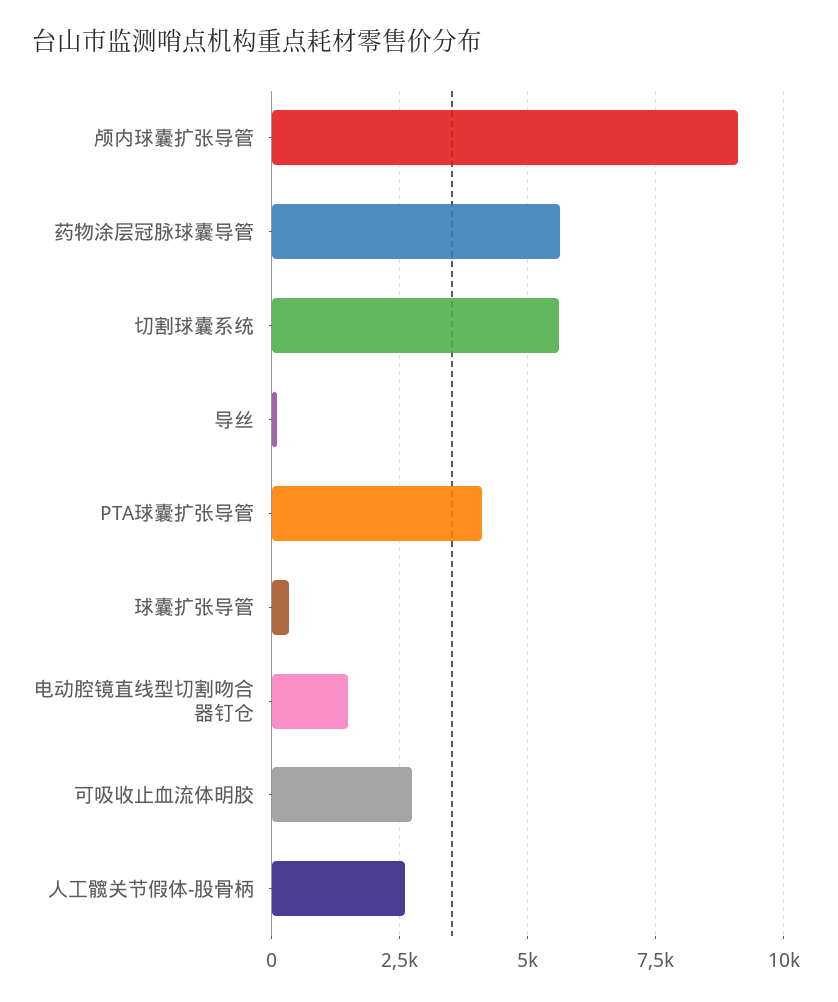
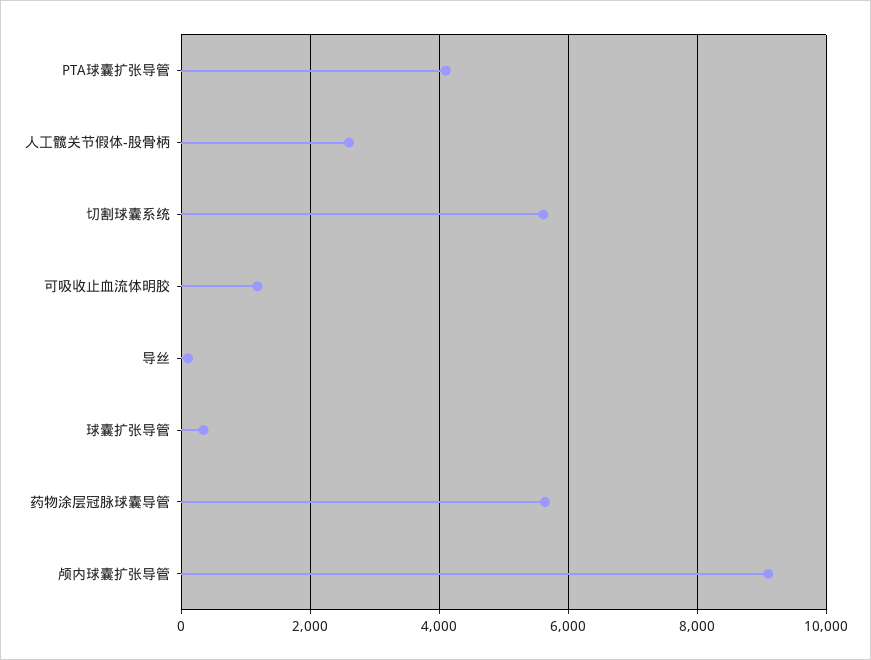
  {
    "颅内球囊扩张导管": 9200,
    "药物涂层冠脉球囊导管": 5600,
    "切割球囊系统": 5600,
    "导丝": 200,
    "PTA球囊扩张导管": 4200,
    "球囊扩张导管": 400,
-   "电动腔镜直线型切割吻合器钉仓": 1500,
-   "可吸收止血流体明胶": 2750,
+   "可吸收止血流体明胶": 1200,
    "人工髋关节假体-股骨柄": 2600
  }

